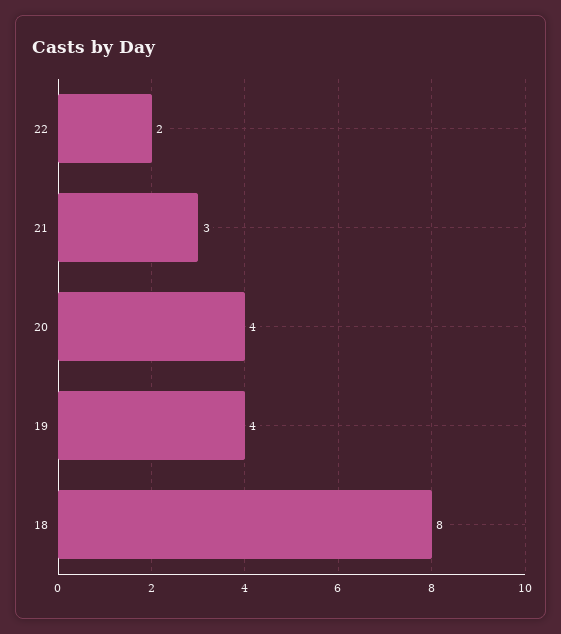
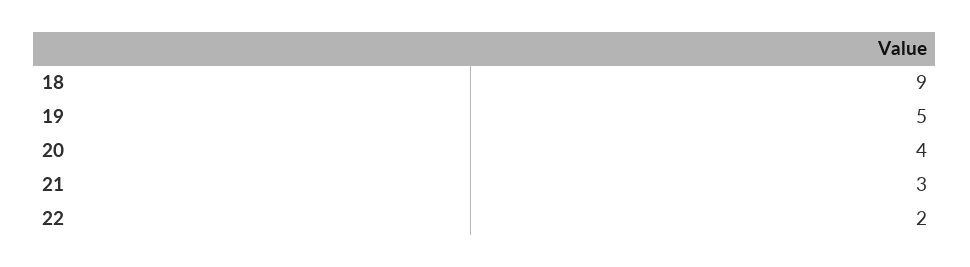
  {
    "22": 2,
    "21": 3,
    "20": 4,
-   "19": 4,
+   "19": 5,
-   "18": 8
+   "18": 9
  }

